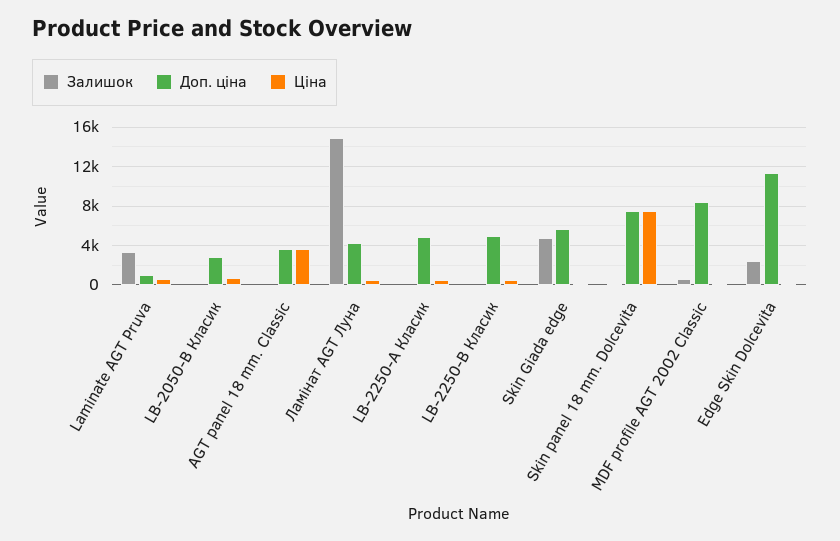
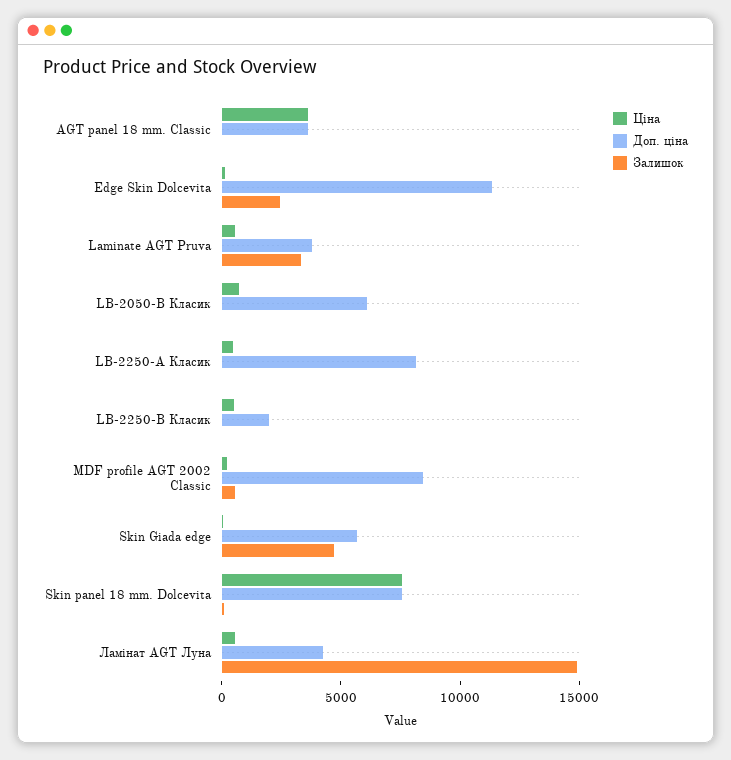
  {
    "Залишок": {
      "Laminate AGT Pruva": 3000,
      "LB-2050-В Класик": 0,
      "AGT panel 18 mm. Classic": 0,
      "Ламінат AGT Луна": 15000,
      "LB-2250-А Класик": 0,
      "LB-2250-В Класик": 0,
      "Skin Giada edge": 5000,
      "Skin panel 18 mm. Dolcevita": 0,
      "MDF profile AGT 2002 Classic": 1000,
      "Edge Skin Dolcevita": 2000
    },
    "Доп. ціна": {
-     "Laminate AGT Pruva": 1000,
+     "Laminate AGT Pruva": 4000,
-     "LB-2050-В Класик": 3000,
+     "LB-2050-В Класик": 6000,
      "AGT panel 18 mm. Classic": 4000,
      "Ламінат AGT Луна": 4000,
-     "LB-2250-А Класик": 5000,
+     "LB-2250-А Класик": 8000,
-     "LB-2250-В Класик": 5000,
+     "LB-2250-В Класик": 2000,
      "Skin Giada edge": 6000,
      "Skin panel 18 mm. Dolcevita": 8000,
      "MDF profile AGT 2002 Classic": 8000,
      "Edge Skin Dolcevita": 11000
    },
    "Ціна": {
      "Laminate AGT Pruva": 1000,
      "LB-2050-В Класик": 1000,
      "AGT panel 18 mm. Classic": 4000,
      "Ламінат AGT Луна": 1000,
      "LB-2250-А Класик": 0,
      "LB-2250-В Класик": 0,
      "Skin Giada edge": 0,
      "Skin panel 18 mm. Dolcevita": 8000,
      "MDF profile AGT 2002 Classic": 0,
      "Edge Skin Dolcevita": 0
    }
  }

